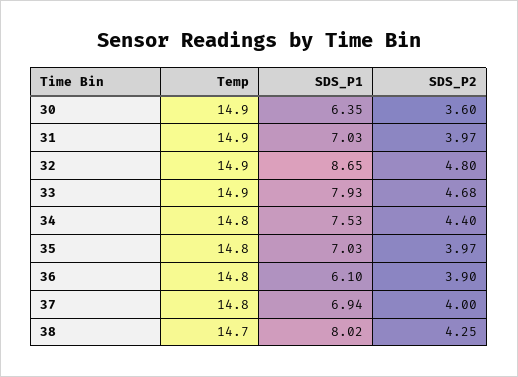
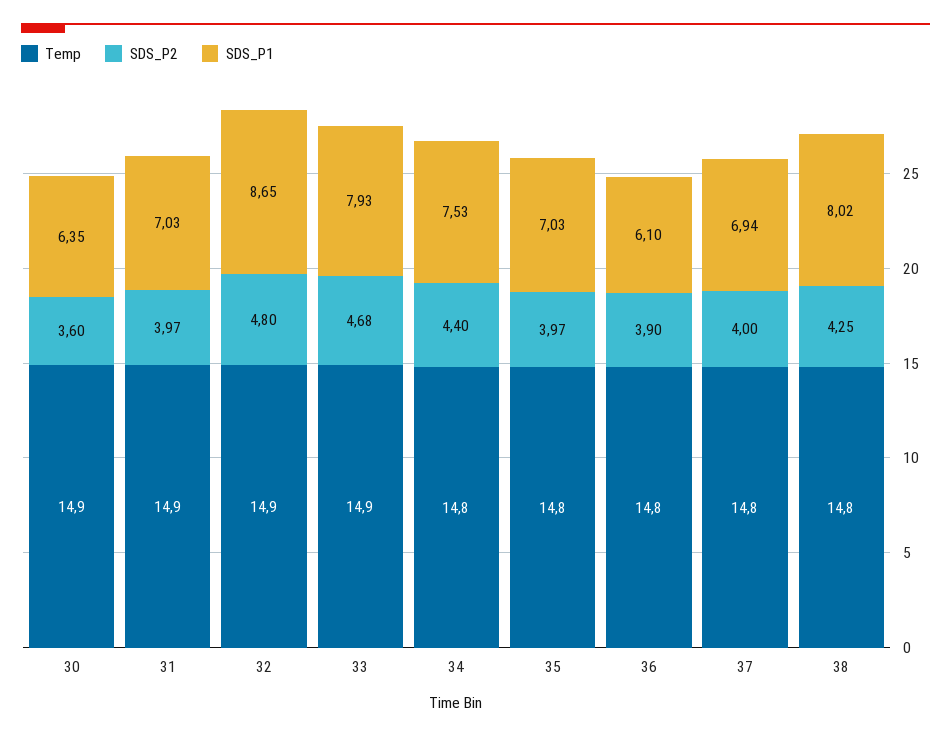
  {
    "Temp": {
      "30": 14.9,
      "31": 14.9,
      "32": 14.9,
      "33": 14.9,
      "34": 14.8,
      "35": 14.8,
      "36": 14.8,
      "37": 14.8,
-     "38": 14.7
+     "38": 14.8
    },
    "SDS_P1": {
      "30": 6.35,
      "31": 7.03,
      "32": 8.65,
      "33": 7.93,
      "34": 7.53,
      "35": 7.03,
      "36": 6.1,
      "37": 6.94,
      "38": 8.02
    },
    "SDS_P2": {
      "30": 3.6,
      "31": 3.97,
      "32": 4.8,
      "33": 4.68,
      "34": 4.4,
      "35": 3.97,
      "36": 3.9,
      "37": 4,
      "38": 4.25
    }
  }

